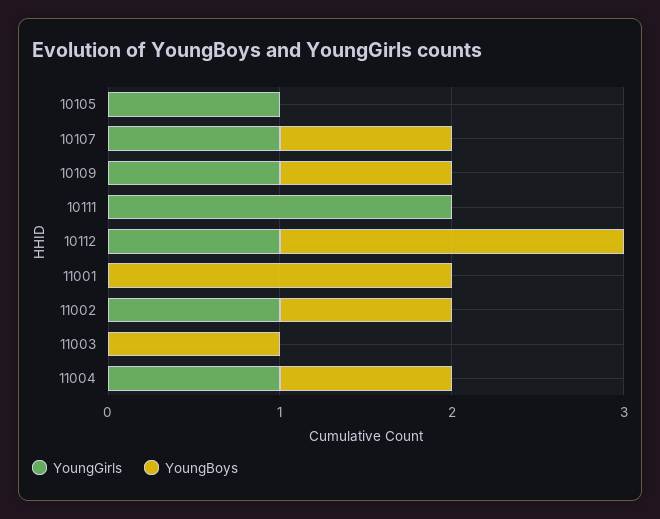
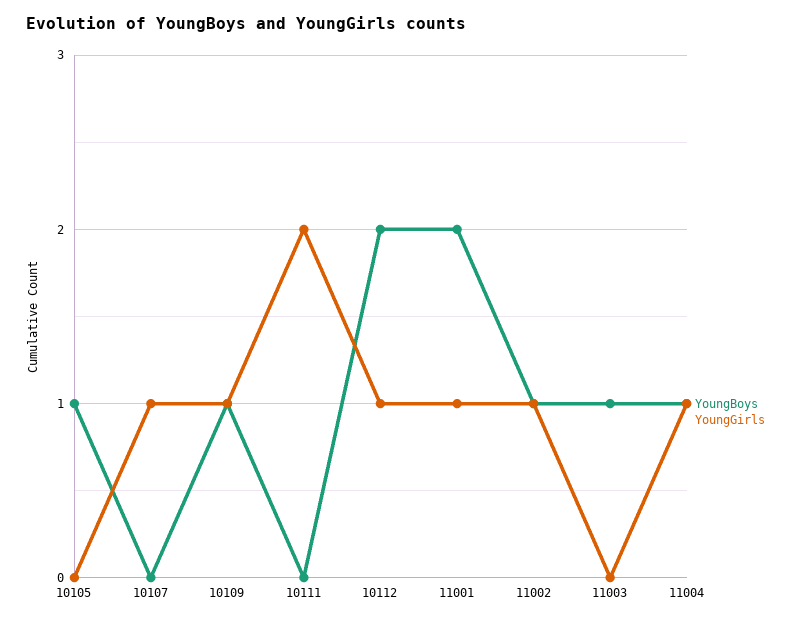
  {
    "YoungGirls": {
-     "10105": 1,
+     "10105": 0,
      "10107": 1,
      "10109": 1,
      "10111": 2,
      "10112": 1,
-     "11001": 0,
+     "11001": 1,
      "11002": 1,
      "11003": 0,
      "11004": 1
    },
    "YoungBoys": {
-     "10105": 0,
+     "10105": 1,
-     "10107": 1,
+     "10107": 0,
      "10109": 1,
      "10111": 0,
      "10112": 2,
      "11001": 2,
      "11002": 1,
      "11003": 1,
      "11004": 1
    }
  }

